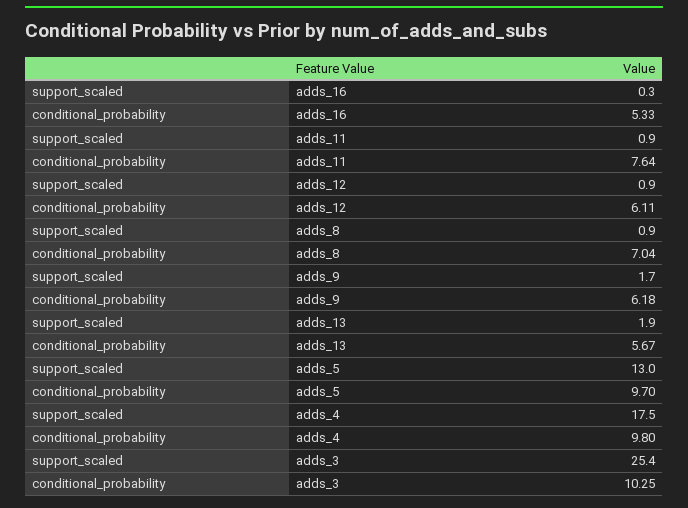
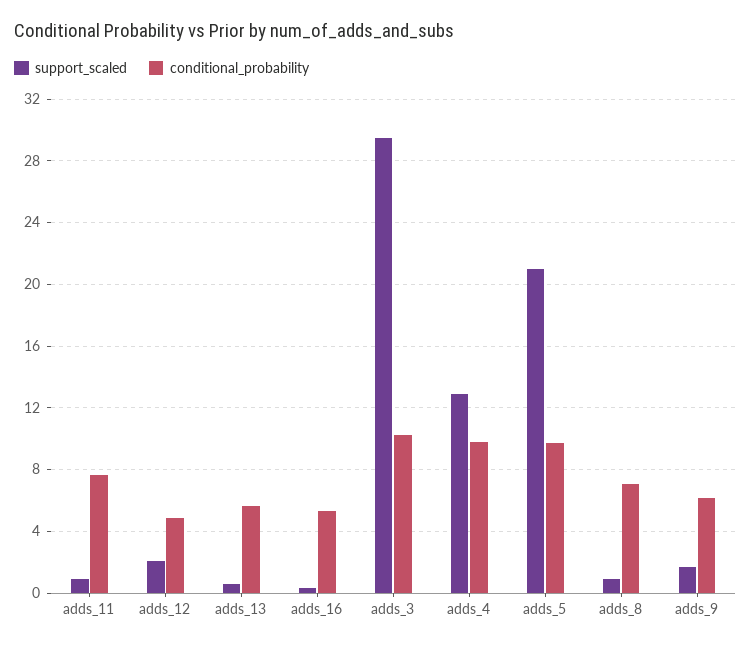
  {
    "support_scaled": {
      "adds_16": 0.3,
      "adds_11": 0.9,
-     "adds_12": 0.9,
+     "adds_12": 2,
      "adds_8": 0.9,
      "adds_9": 1.7,
-     "adds_13": 1.9,
+     "adds_13": 0.5,
-     "adds_5": 13,
+     "adds_5": 21,
-     "adds_4": 17.5,
+     "adds_4": 13,
-     "adds_3": 25.4
+     "adds_3": 29.5
    },
    "conditional_probability": {
      "adds_16": 5.33,
      "adds_11": 7.64,
-     "adds_12": 6.11,
+     "adds_12": 5,
      "adds_8": 7.04,
      "adds_9": 6.18,
      "adds_13": 5.67,
      "adds_5": 9.7,
      "adds_4": 9.8,
      "adds_3": 10.25
    }
  }

